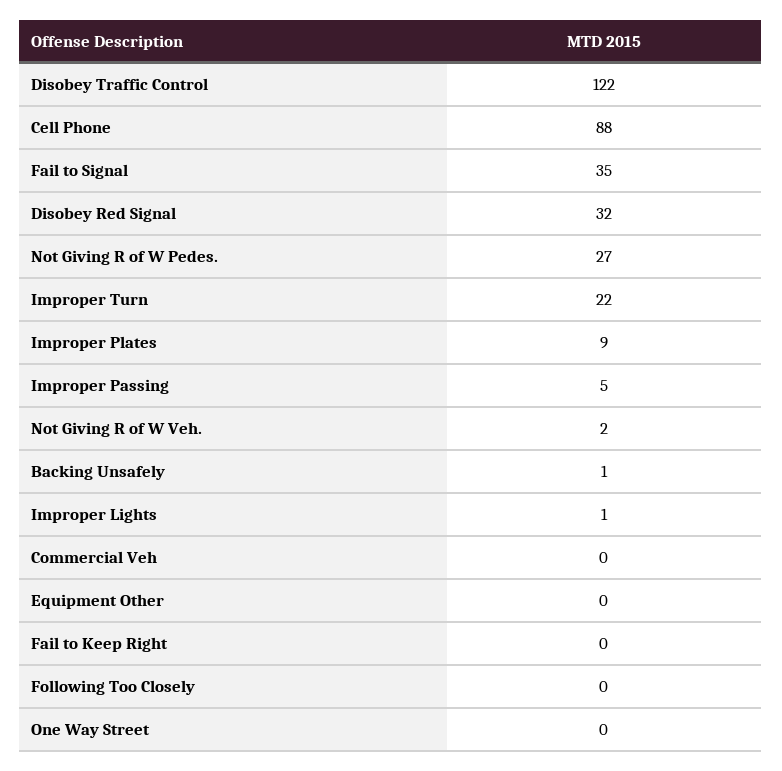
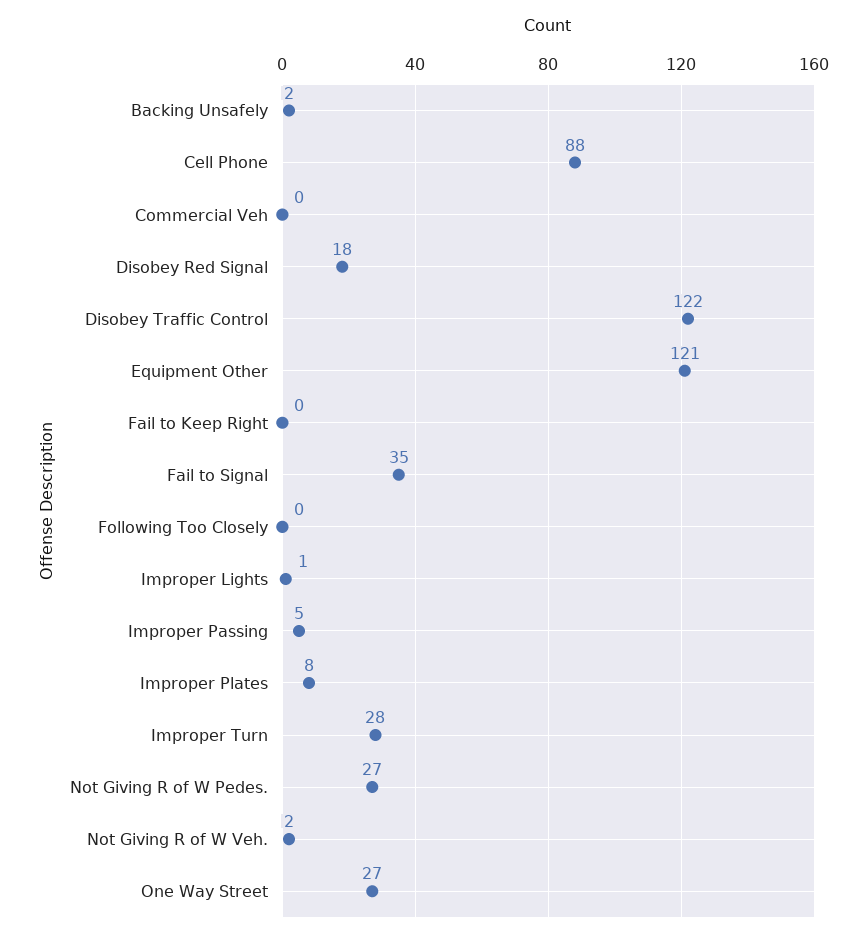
  {
    "Disobey Traffic Control": 122,
    "Cell Phone": 88,
    "Fail to Signal": 35,
-   "Disobey Red Signal": 32,
+   "Disobey Red Signal": 18,
    "Not Giving R of W Pedes.": 27,
-   "Improper Turn": 22,
+   "Improper Turn": 28,
-   "Improper Plates": 9,
+   "Improper Plates": 8,
    "Improper Passing": 5,
    "Not Giving R of W Veh.": 2,
-   "Backing Unsafely": 1,
+   "Backing Unsafely": 2,
    "Improper Lights": 1,
    "Commercial Veh": 0,
-   "Equipment Other": 0,
+   "Equipment Other": 121,
    "Fail to Keep Right": 0,
    "Following Too Closely": 0,
-   "One Way Street": 0
+   "One Way Street": 27
  }

